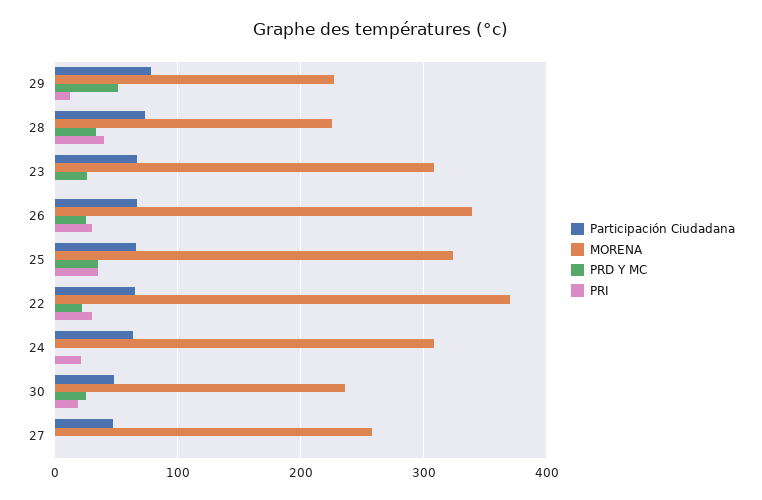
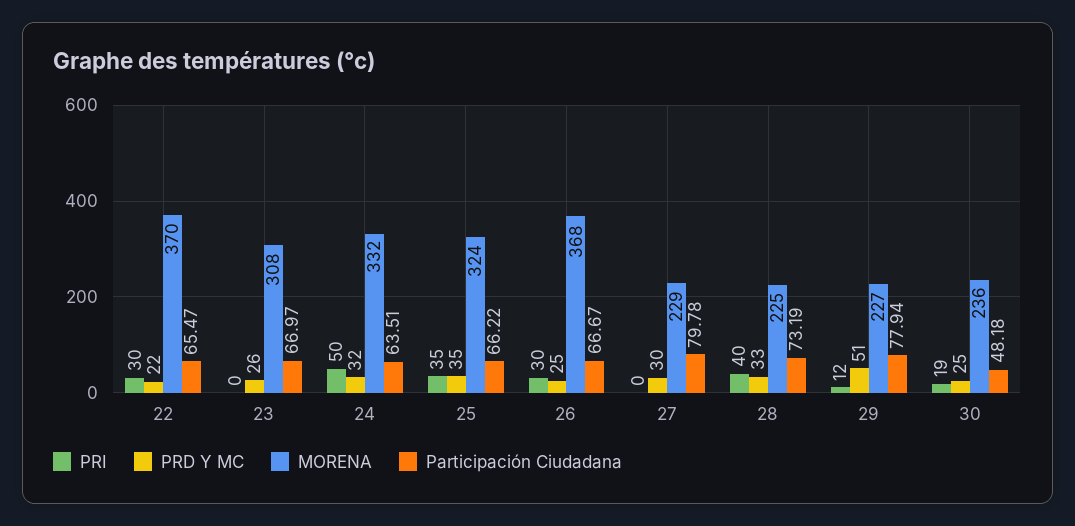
  {
    "Participación Ciudadana": {
      "29": 77.94,
      "28": 73.19,
      "23": 66.97,
      "26": 66.67,
      "25": 66.22,
      "22": 65.47,
      "24": 63.51,
      "30": 48.18,
-     "27": 50
+     "27": 79.78
    },
    "MORENA": {
      "29": 227,
      "28": 225,
      "23": 308,
-     "26": 340,
+     "26": 368,
      "25": 324,
      "22": 370,
-     "24": 310,
+     "24": 332,
      "30": 236,
-     "27": 260
+     "27": 229
    },
    "PRD Y MC": {
      "29": 51,
      "28": 33,
      "23": 26,
      "26": 25,
      "25": 35,
      "22": 22,
-     "24": 0,
+     "24": 32,
      "30": 25,
-     "27": 0
+     "27": 30
    },
    "PRI": {
      "29": 12,
      "28": 40,
      "23": 0,
      "26": 30,
      "25": 35,
      "22": 30,
-     "24": 20,
+     "24": 50,
      "30": 19,
      "27": 0
    }
  }

